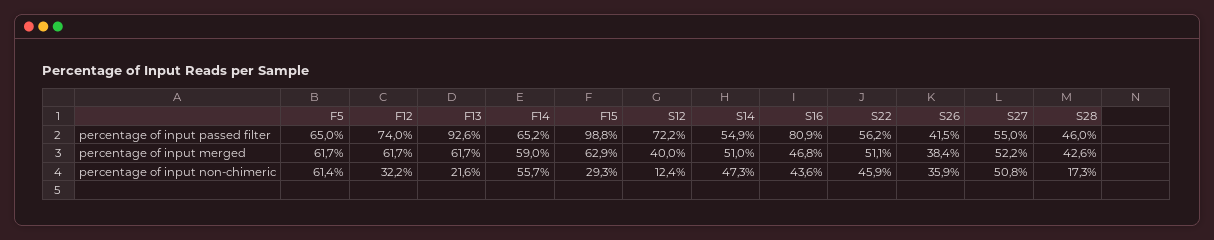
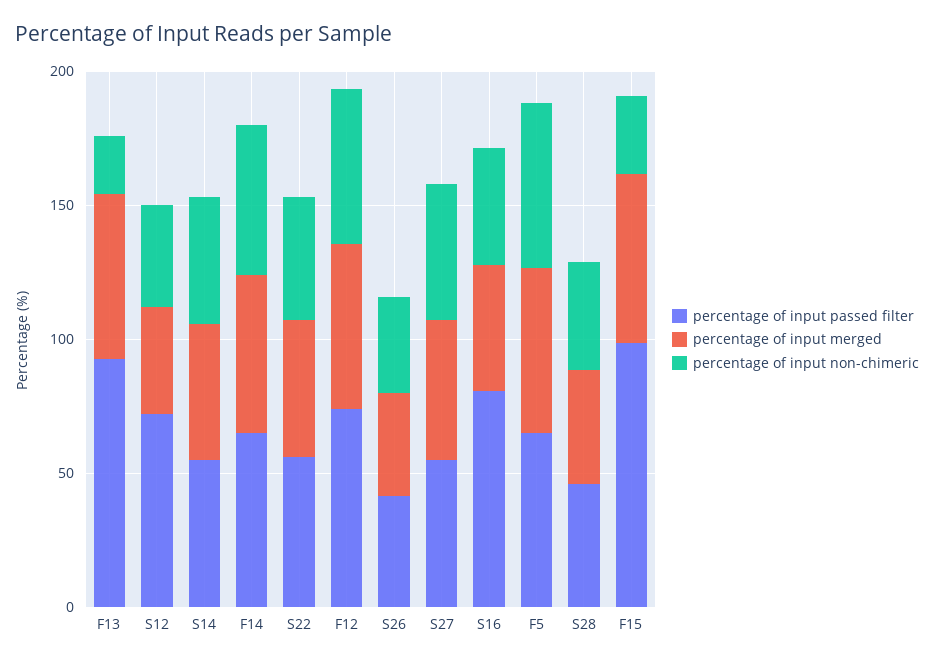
  {
    "percentage of input passed filter": {
      "F5": 65,
      "F12": 74,
      "F13": 92.6,
      "F14": 65.2,
      "F15": 98.8,
      "S12": 72.2,
      "S14": 54.9,
      "S16": 80.9,
      "S22": 56.2,
      "S26": 41.5,
      "S27": 55,
      "S28": 46
    },
    "percentage of input merged": {
      "F5": 61.7,
      "F12": 61.7,
      "F13": 61.7,
      "F14": 59,
      "F15": 62.9,
      "S12": 40,
      "S14": 51,
      "S16": 46.8,
      "S22": 51.1,
      "S26": 38.4,
      "S27": 52.2,
      "S28": 42.6
    },
    "percentage of input non-chimeric": {
      "F5": 61.4,
-     "F12": 32.2,
+     "F12": 60,
      "F13": 21.6,
      "F14": 55.7,
      "F15": 29.3,
-     "S12": 12.4,
+     "S12": 40,
      "S14": 47.3,
      "S16": 43.6,
      "S22": 45.9,
      "S26": 35.9,
      "S27": 50.8,
-     "S28": 17.3
+     "S28": 40
    }
  }

